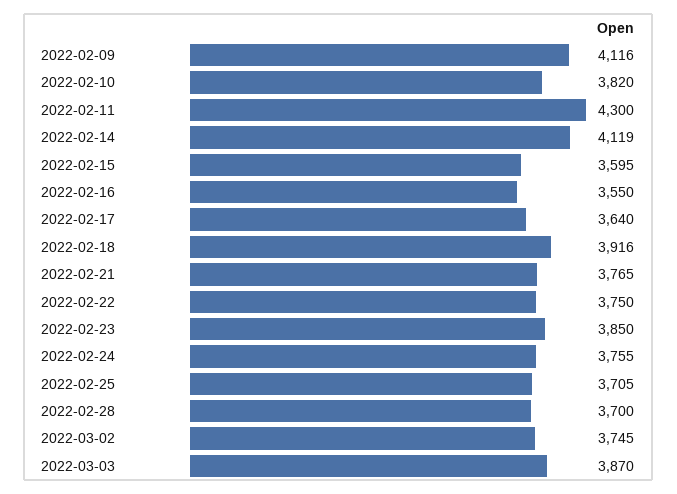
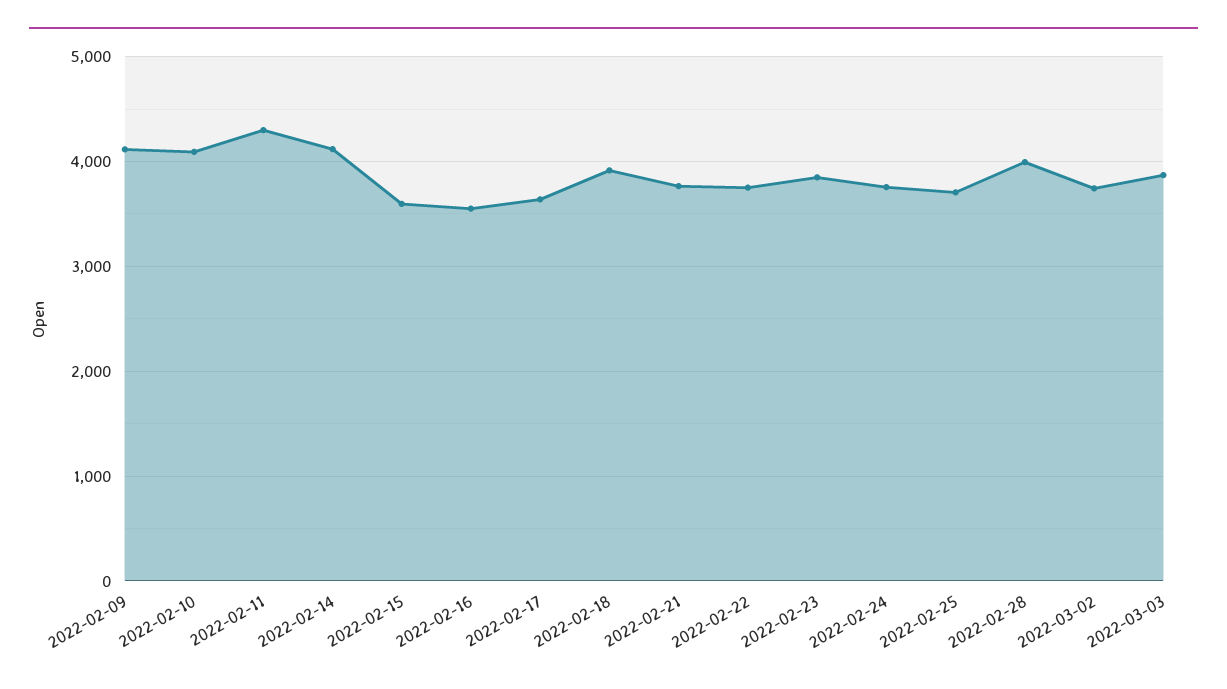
  {
    "2022-02-09": 4116,
-   "2022-02-10": 3820,
+   "2022-02-10": 4100,
    "2022-02-11": 4300,
    "2022-02-14": 4119,
    "2022-02-15": 3595,
    "2022-02-16": 3550,
    "2022-02-17": 3640,
    "2022-02-18": 3916,
    "2022-02-21": 3765,
    "2022-02-22": 3750,
    "2022-02-23": 3850,
    "2022-02-24": 3755,
    "2022-02-25": 3705,
-   "2022-02-28": 3700,
+   "2022-02-28": 4000,
    "2022-03-02": 3745,
    "2022-03-03": 3870
  }

